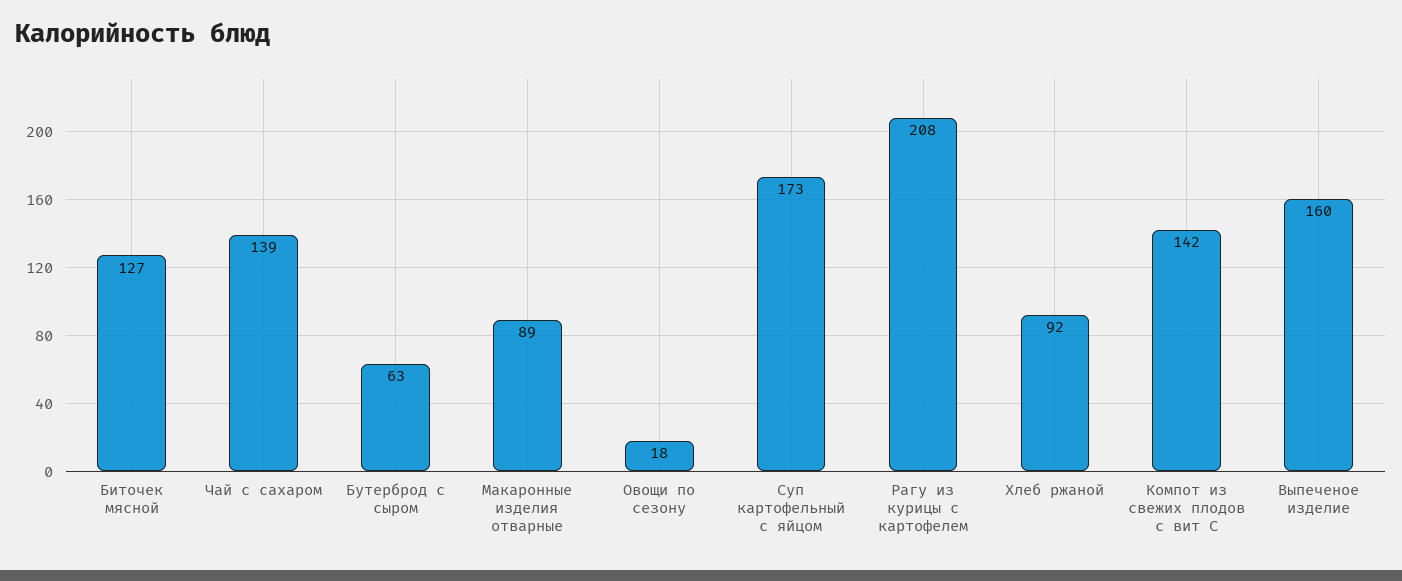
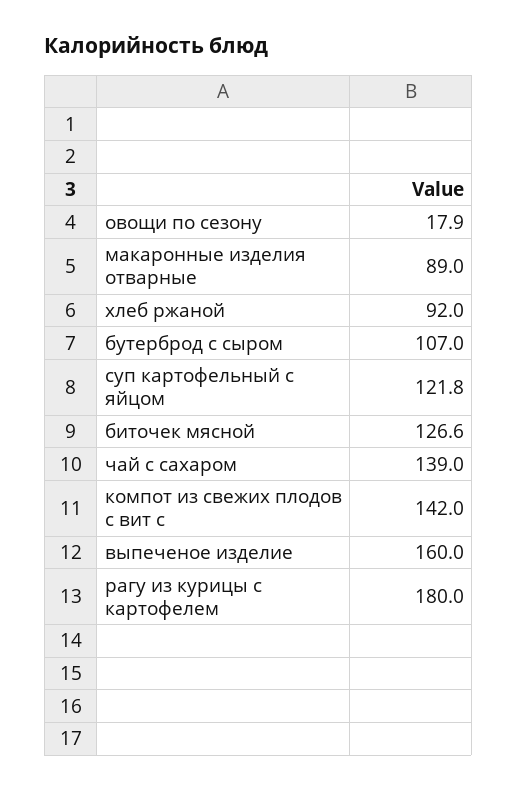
  {
    "Биточек мясной": 126.6,
    "Чай с сахаром": 139,
-   "Бутерброд с сыром": 63,
+   "Бутерброд с сыром": 107,
    "Макаронные изделия отварные": 89,
    "Овощи по сезону": 17.9,
-   "Суп картофельный с яйцом": 173,
+   "Суп картофельный с яйцом": 121.8,
-   "Рагу из курицы с картофелем": 208,
+   "Рагу из курицы с картофелем": 180,
    "Хлеб ржаной": 92,
    "Компот из свежих плодов с вит С": 142,
    "Выпеченое изделие": 160
  }

